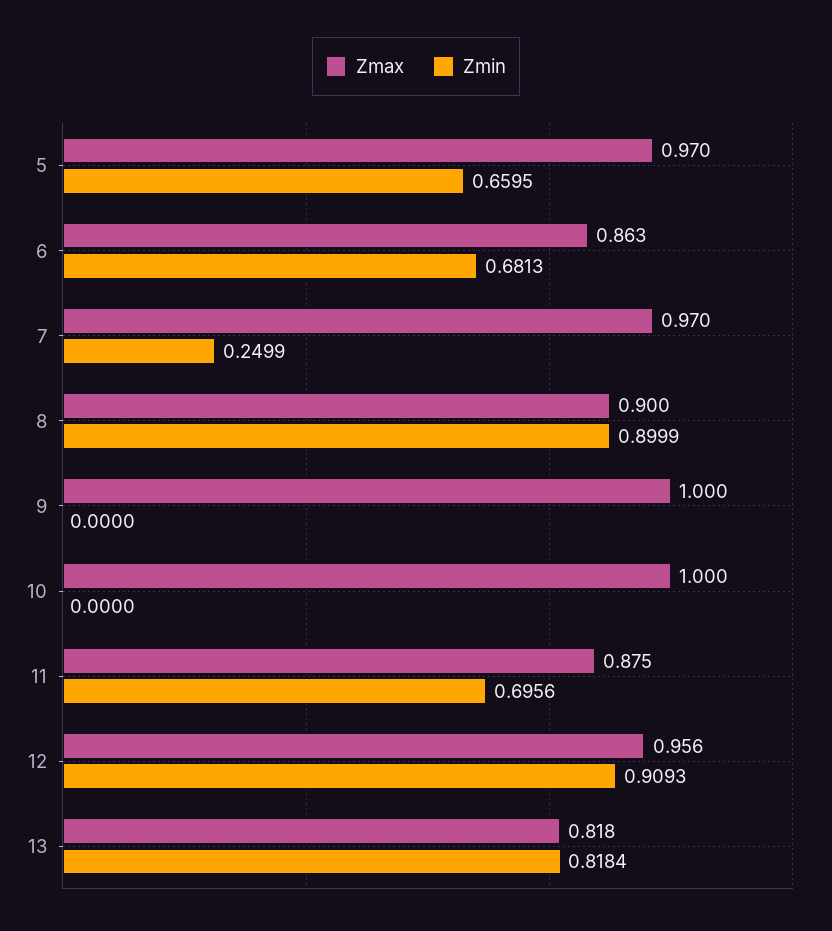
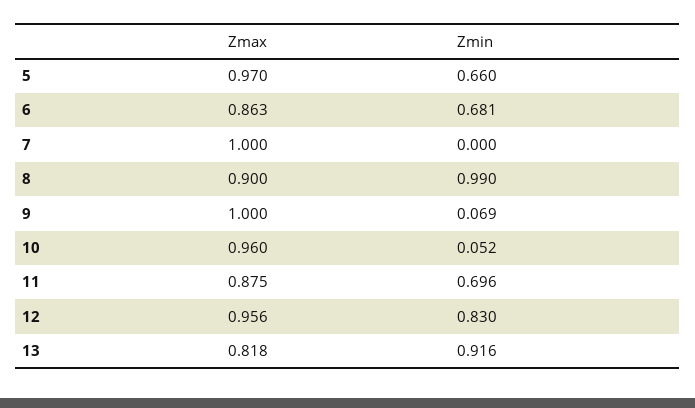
  {
    "Zmax": {
      "5": 0.97,
      "6": 0.863,
-     "7": 0.97,
+     "7": 1,
      "8": 0.9,
      "9": 1,
-     "10": 1,
+     "10": 0.96,
      "11": 0.875,
      "12": 0.956,
      "13": 0.818
    },
    "Zmin": {
      "5": 0.6595,
      "6": 0.6813,
-     "7": 0.2499,
+     "7": 0,
-     "8": 0.8999,
+     "8": 0.99,
-     "9": 0,
+     "9": 0.069,
-     "10": 0,
+     "10": 0.052,
      "11": 0.6956,
-     "12": 0.9093,
+     "12": 0.83,
-     "13": 0.8184
+     "13": 0.916
    }
  }

